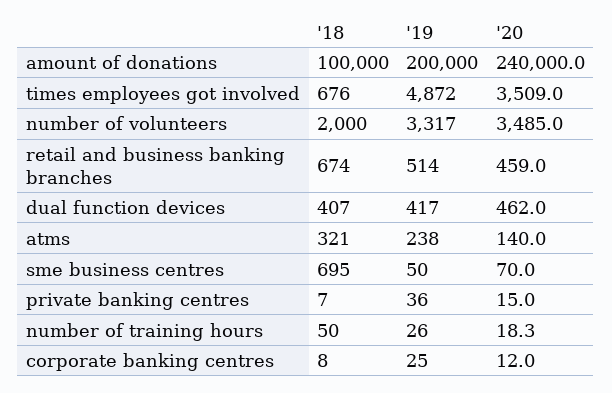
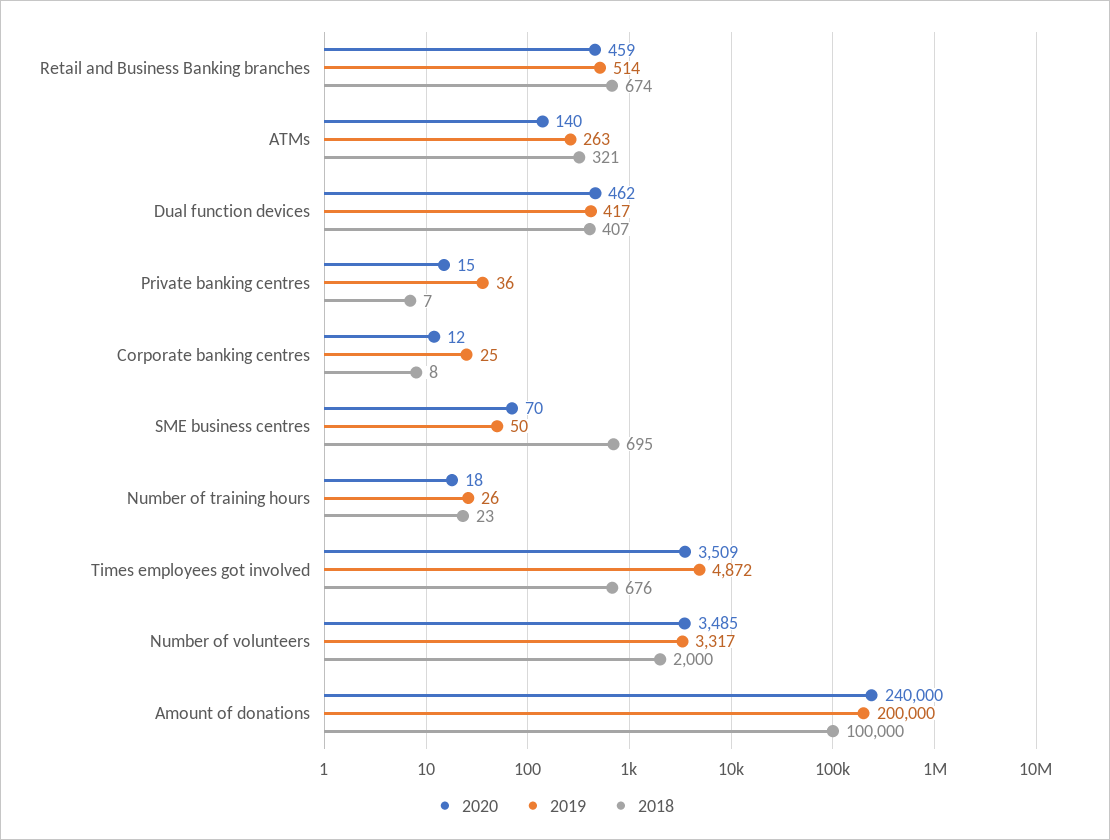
  {
    "'18": {
      "amount of donations": 100000,
      "times employees got involved": 676,
      "number of volunteers": 2000,
      "retail and business banking branches": 674,
      "dual function devices": 407,
      "atms": 321,
      "sme business centres": 695,
      "private banking centres": 7,
-     "number of training hours": 50,
+     "number of training hours": 23,
      "corporate banking centres": 8
    },
    "'19": {
      "amount of donations": 200000,
      "times employees got involved": 4872,
      "number of volunteers": 3317,
      "retail and business banking branches": 514,
      "dual function devices": 417,
-     "atms": 238,
+     "atms": 263,
      "sme business centres": 50,
      "private banking centres": 36,
      "number of training hours": 26,
      "corporate banking centres": 25
    },
    "'20": {
      "amount of donations": 240000,
      "times employees got involved": 3509,
      "number of volunteers": 3485,
      "retail and business banking branches": 459,
      "dual function devices": 462,
      "atms": 140,
      "sme business centres": 70,
      "private banking centres": 15,
      "number of training hours": 18.3,
      "corporate banking centres": 12
    }
  }

